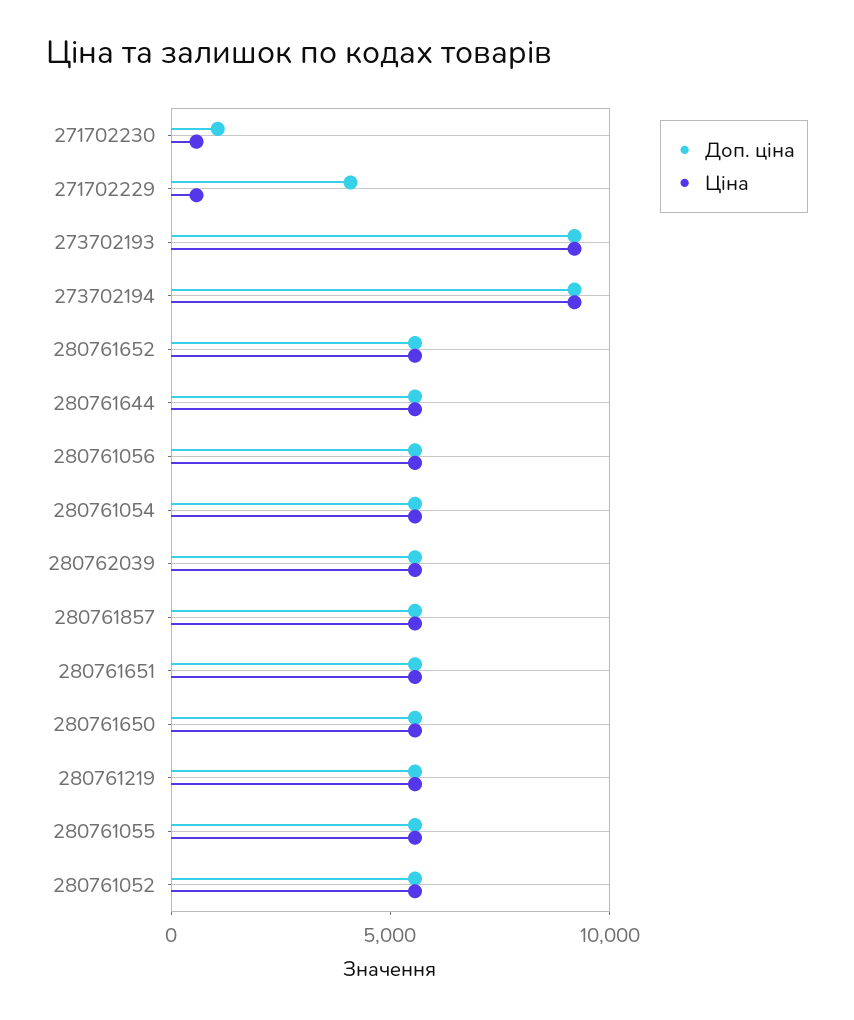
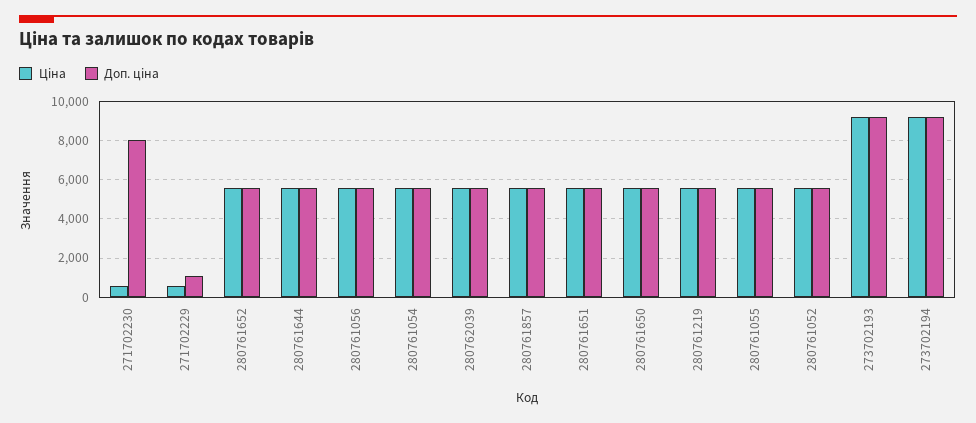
  {
    "Доп. ціна": {
-     "271702230": 1000,
+     "271702230": 8000,
-     "271702229": 4000,
+     "271702229": 1000,
      "273702193": 9000,
      "273702194": 9000,
      "280761652": 5500,
      "280761644": 5500,
      "280761056": 5500,
      "280761054": 5500,
      "280762039": 5500,
      "280761857": 5500,
      "280761651": 5500,
      "280761650": 5500,
      "280761219": 5500,
      "280761055": 5500,
      "280761052": 5500
    },
    "Ціна": {
      "271702230": 500,
      "271702229": 500,
      "273702193": 9000,
      "273702194": 9000,
      "280761652": 5500,
      "280761644": 5500,
      "280761056": 5500,
      "280761054": 5500,
      "280762039": 5500,
      "280761857": 5500,
      "280761651": 5500,
      "280761650": 5500,
      "280761219": 5500,
      "280761055": 5500,
      "280761052": 5500
    }
  }

